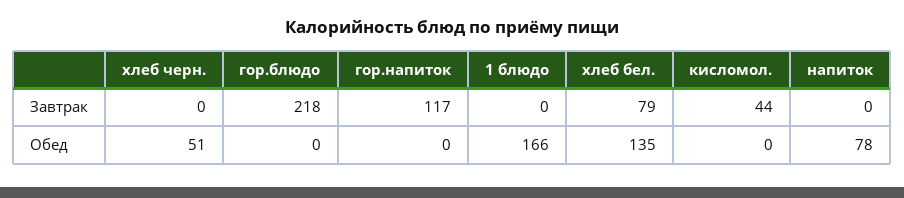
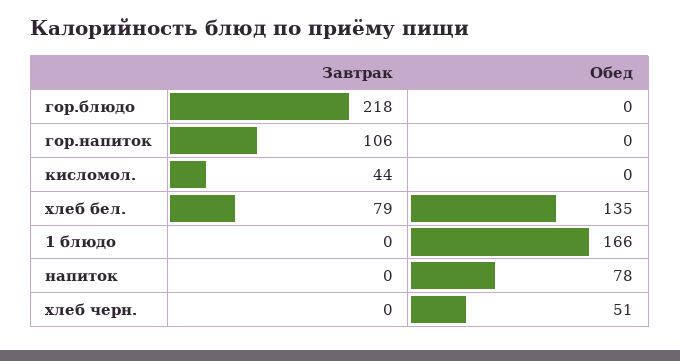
  {
    "хлеб черн.": {
      "Завтрак": 0,
      "Обед": 51
    },
    "гор.блюдо": {
      "Завтрак": 218,
      "Обед": 0
    },
    "гор.напиток": {
-     "Завтрак": 117,
+     "Завтрак": 106,
      "Обед": 0
    },
    "1 блюдо": {
      "Завтрак": 0,
      "Обед": 166
    },
    "хлеб бел.": {
      "Завтрак": 79,
      "Обед": 135
    },
    "кисломол.": {
      "Завтрак": 44,
      "Обед": 0
    },
    "напиток": {
      "Завтрак": 0,
      "Обед": 78
    }
  }

